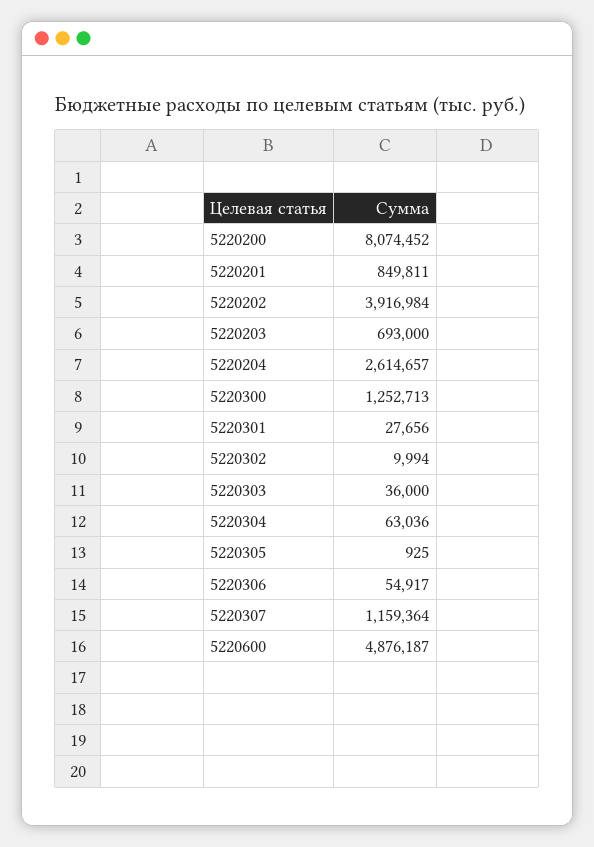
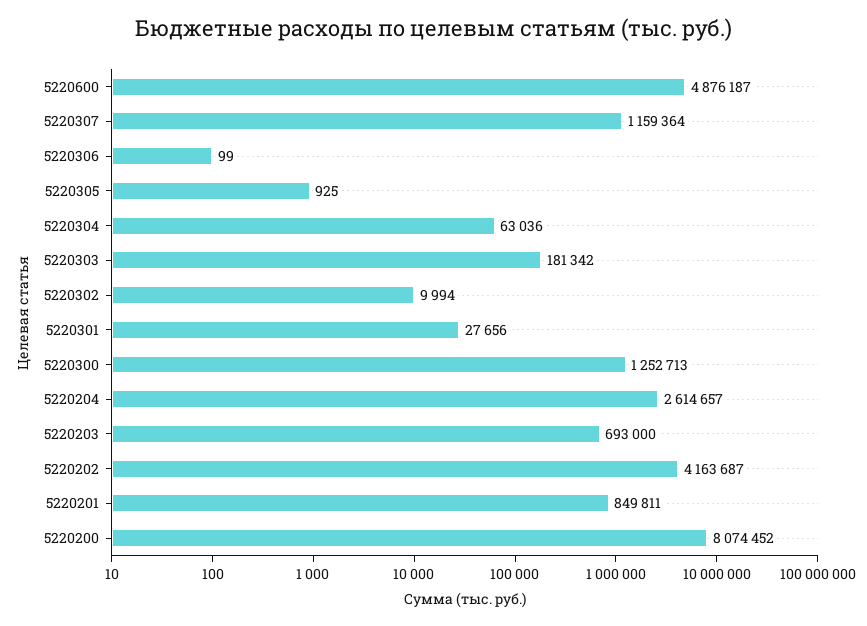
  {
    "5220200": 8074452,
    "5220201": 849811,
-   "5220202": 3916984,
+   "5220202": 4163687,
    "5220203": 693000,
    "5220204": 2614657,
    "5220300": 1252713,
    "5220301": 27656,
    "5220302": 9994,
-   "5220303": 36000,
+   "5220303": 181342,
    "5220304": 63036,
    "5220305": 925,
-   "5220306": 54917,
+   "5220306": 99,
    "5220307": 1159364,
    "5220600": 4876187
  }

